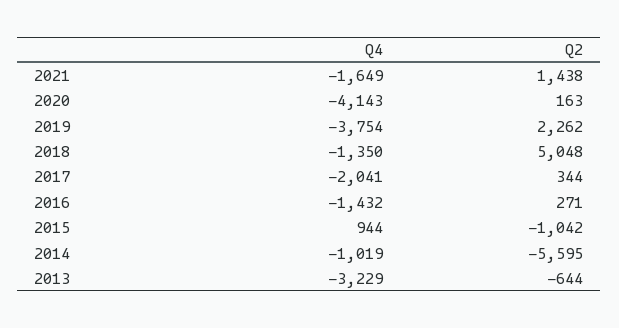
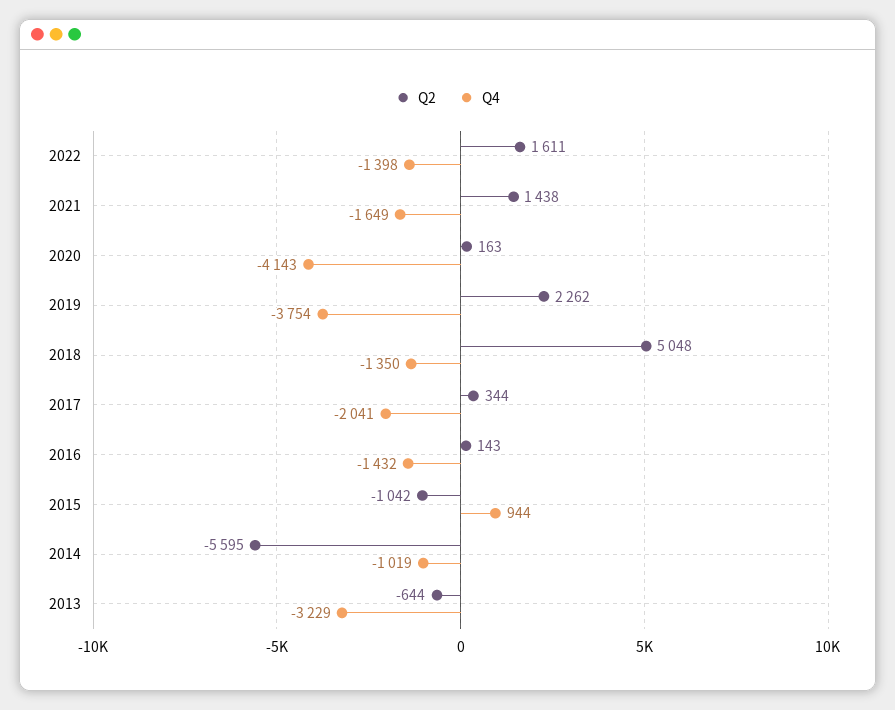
  {
    "Q4": {
      "2021": -1649,
      "2020": -4143,
      "2019": -3754,
      "2018": -1350,
      "2017": -2041,
      "2016": -1432,
      "2015": 944,
      "2014": -1019,
-     "2013": -3229
+     "2013": -3229,
+     "2022": -1398
    },
    "Q2": {
      "2021": 1438,
      "2020": 163,
      "2019": 2262,
      "2018": 5048,
      "2017": 344,
-     "2016": 271,
+     "2016": 143,
      "2015": -1042,
      "2014": -5595,
-     "2013": -644
+     "2013": -644,
+     "2022": 1611
    }
  }

